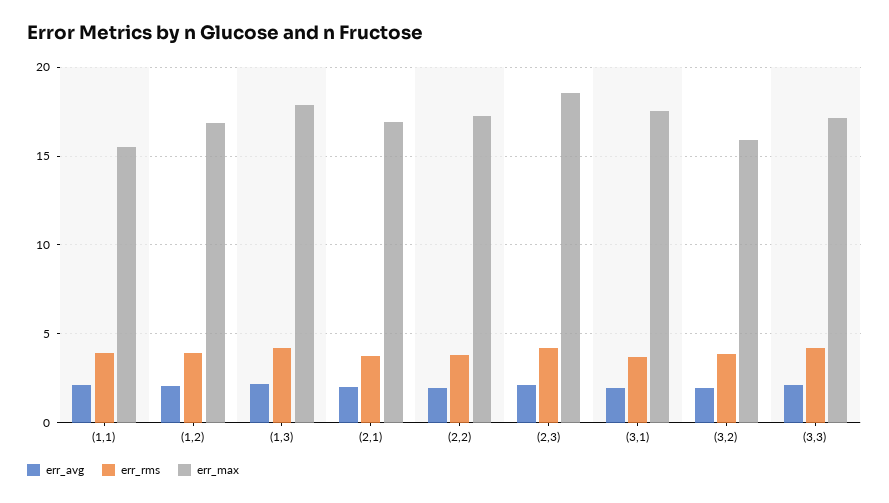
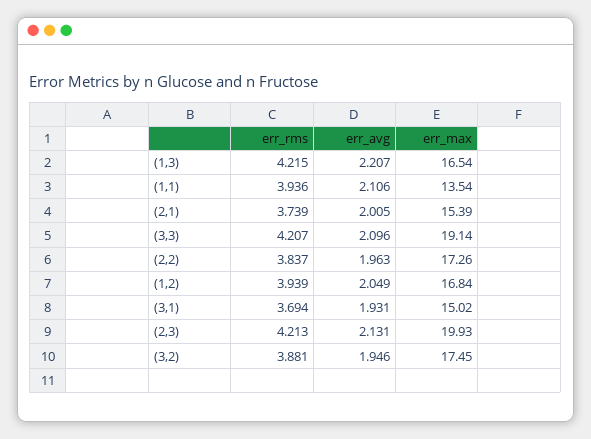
  {
    "err_avg": {
      "(1,1)": 2.106,
      "(1,2)": 2.049,
      "(1,3)": 2.207,
      "(2,1)": 2.005,
      "(2,2)": 1.963,
      "(2,3)": 2.131,
      "(3,1)": 1.931,
      "(3,2)": 1.946,
      "(3,3)": 2.096
    },
    "err_rms": {
      "(1,1)": 3.936,
      "(1,2)": 3.939,
      "(1,3)": 4.215,
      "(2,1)": 3.739,
      "(2,2)": 3.837,
      "(2,3)": 4.213,
      "(3,1)": 3.694,
      "(3,2)": 3.881,
      "(3,3)": 4.207
    },
    "err_max": {
-     "(1,1)": 15.5,
+     "(1,1)": 13.54,
      "(1,2)": 16.84,
-     "(1,3)": 18,
+     "(1,3)": 16.54,
-     "(2,1)": 17,
+     "(2,1)": 15.39,
      "(2,2)": 17.26,
-     "(2,3)": 18.5,
+     "(2,3)": 19.93,
-     "(3,1)": 17.5,
+     "(3,1)": 15.02,
-     "(3,2)": 16,
+     "(3,2)": 17.45,
-     "(3,3)": 17
+     "(3,3)": 19.14
    }
  }

